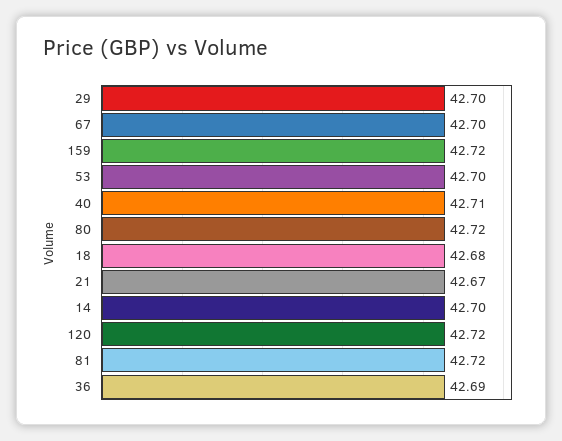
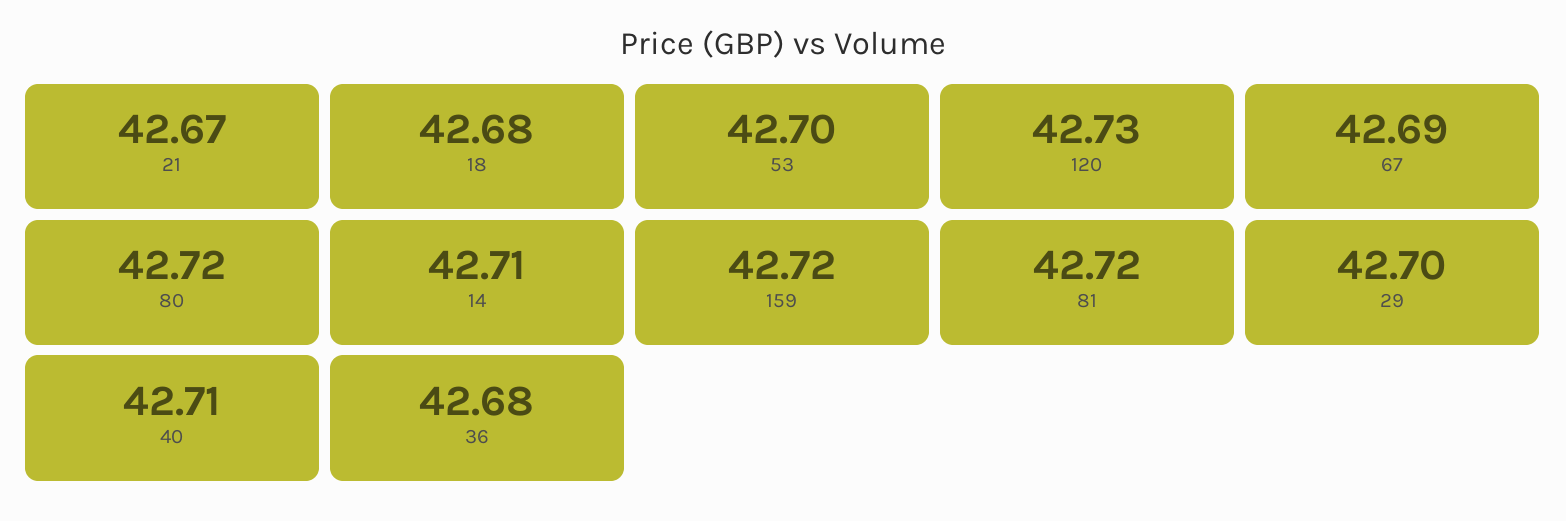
  {
    "29": 42.7,
-   "67": 42.7,
+   "67": 42.69,
    "159": 42.72,
    "53": 42.7,
    "40": 42.71,
    "80": 42.72,
    "18": 42.68,
    "21": 42.67,
-   "14": 42.7,
+   "14": 42.71,
-   "120": 42.72,
+   "120": 42.73,
    "81": 42.72,
-   "36": 42.69
+   "36": 42.68
  }

